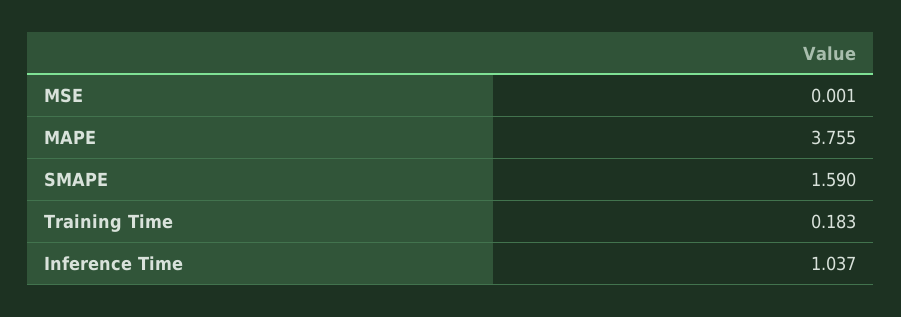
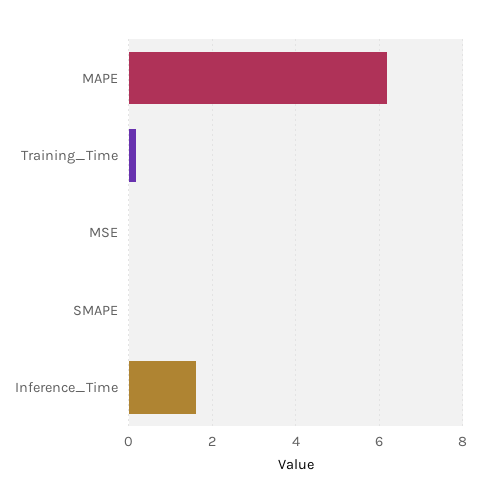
  {
    "MSE": 0.001,
-   "MAPE": 3.755,
+   "MAPE": 6.2,
-   "SMAPE": 1.59,
+   "SMAPE": 0,
    "Training Time": 0.183,
-   "Inference Time": 1.037
+   "Inference Time": 1.6
  }

